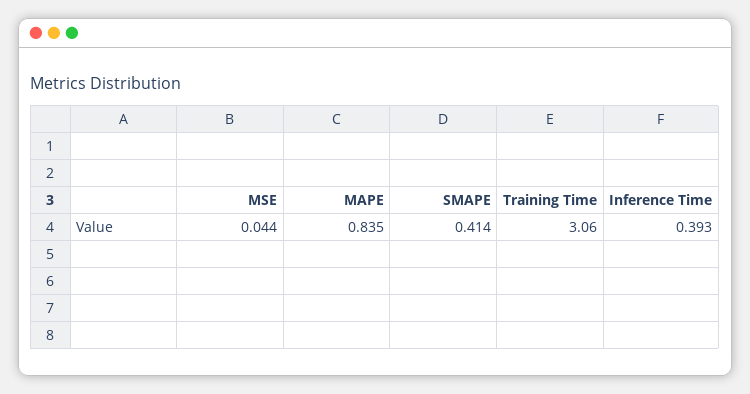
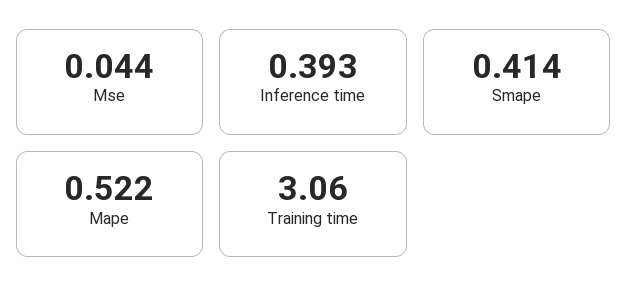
  {
    "MSE": 0.044,
-   "MAPE": 0.835,
+   "MAPE": 0.522,
    "SMAPE": 0.414,
    "Training Time": 3.06,
    "Inference Time": 0.393
  }

